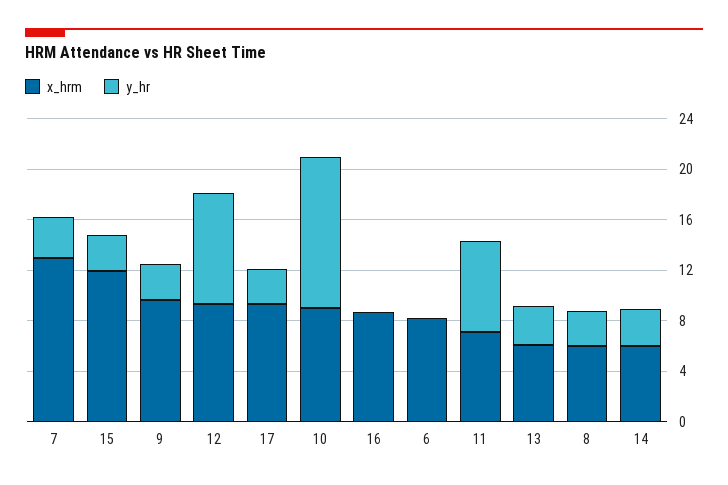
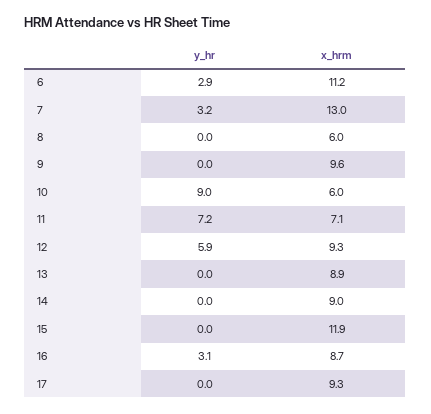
  {
    "x_hrm": {
      "7": 13,
      "15": 11.9,
      "9": 9.6,
      "12": 9.3,
      "17": 9.3,
-     "10": 9,
+     "10": 6,
      "16": 8.7,
-     "6": 8,
+     "6": 11.2,
      "11": 7.1,
-     "13": 6,
+     "13": 8.9,
      "8": 6,
-     "14": 6
+     "14": 9
    },
    "y_hr": {
      "7": 3.2,
-     "15": 3,
+     "15": 0,
-     "9": 3,
+     "9": 0,
-     "12": 9,
+     "12": 5.9,
-     "17": 3,
+     "17": 0,
-     "10": 12,
+     "10": 9,
-     "16": 0,
+     "16": 3.1,
-     "6": 0,
+     "6": 2.9,
      "11": 7.2,
-     "13": 3,
+     "13": 0,
-     "8": 3,
+     "8": 0,
-     "14": 3
+     "14": 0
    }
  }

